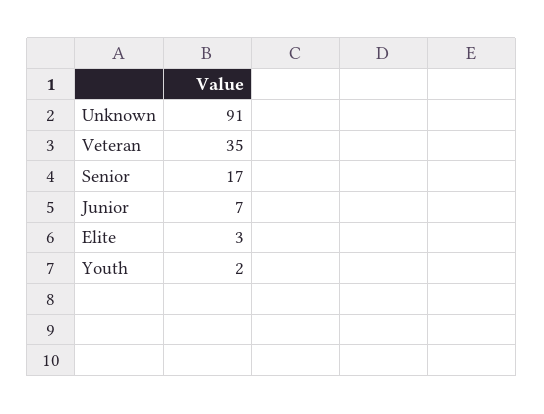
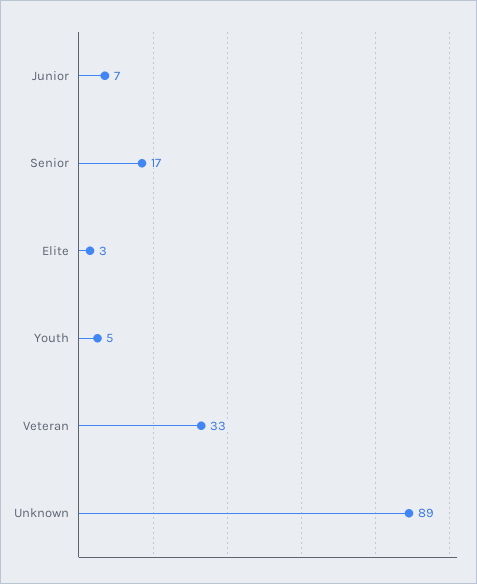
  {
-   "Unknown": 91,
+   "Unknown": 89,
-   "Veteran": 35,
+   "Veteran": 33,
    "Senior": 17,
    "Junior": 7,
    "Elite": 3,
-   "Youth": 2
+   "Youth": 5
  }

